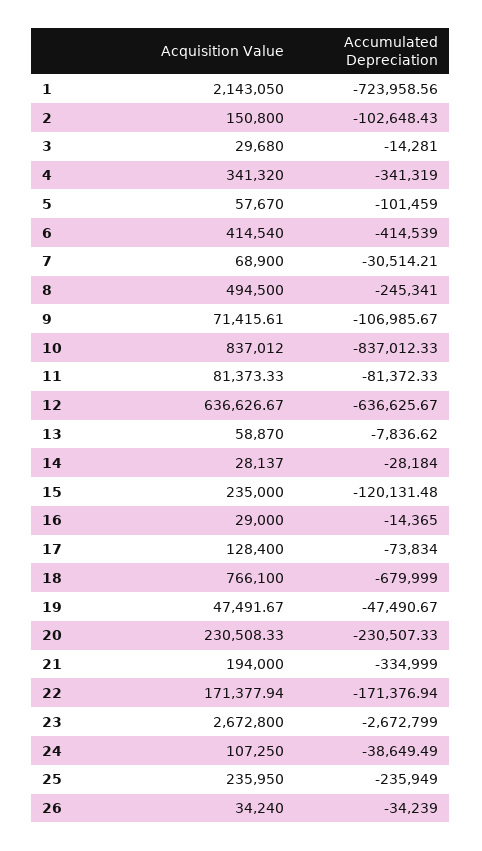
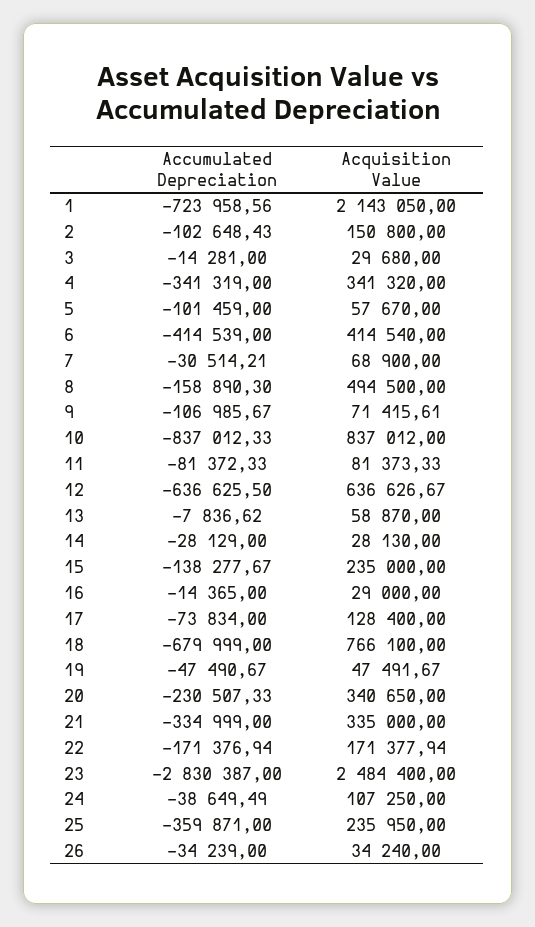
  {
    "Acquisition Value": {
      "1": 2143050,
      "2": 150800,
      "3": 29680,
      "4": 341320,
      "5": 57670,
      "6": 414540,
      "7": 68900,
      "8": 494500,
      "9": 71415.61,
      "10": 837012,
      "11": 81373.33,
      "12": 636626.67,
      "13": 58870,
-     "14": 28137,
+     "14": 28130,
      "15": 235000,
      "16": 29000,
      "17": 128400,
      "18": 766100,
      "19": 47491.67,
-     "20": 230508.33,
+     "20": 340650,
-     "21": 194000,
+     "21": 335000,
      "22": 171377.94,
-     "23": 2672800,
+     "23": 2484400,
      "24": 107250,
      "25": 235950,
      "26": 34240
    },
    "Accumulated Depreciation": {
      "1": -723958.56,
      "2": -102648.43,
      "3": -14281,
      "4": -341319,
      "5": -101459,
      "6": -414539,
      "7": -30514.21,
-     "8": -245341,
+     "8": -158890.3,
      "9": -106985.67,
      "10": -837012.33,
      "11": -81372.33,
-     "12": -636625.67,
+     "12": -636625.5,
      "13": -7836.62,
-     "14": -28184,
+     "14": -28129,
-     "15": -120131.48,
+     "15": -138277.67,
      "16": -14365,
      "17": -73834,
      "18": -679999,
      "19": -47490.67,
      "20": -230507.33,
      "21": -334999,
      "22": -171376.94,
-     "23": -2672799,
+     "23": -2830387,
      "24": -38649.49,
-     "25": -235949,
+     "25": -359871,
      "26": -34239
    }
  }

